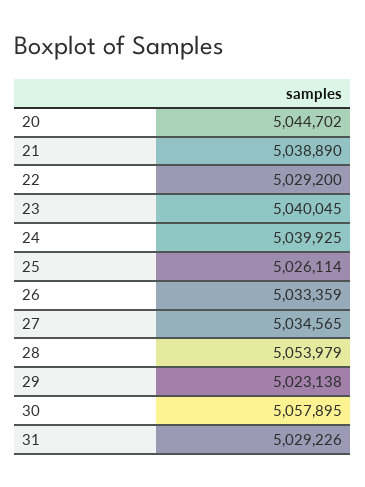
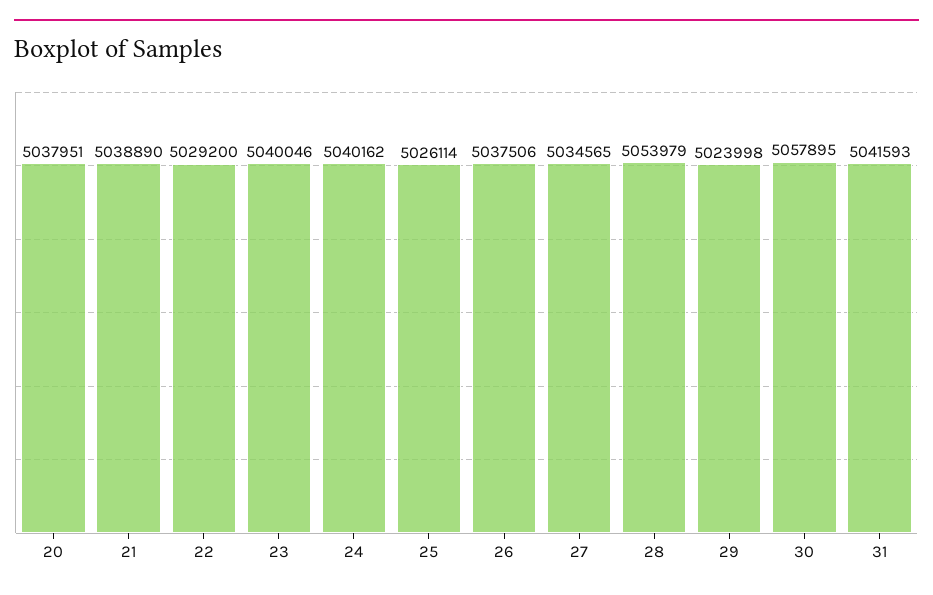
  {
-   "20": 5044702,
+   "20": 5037951,
    "21": 5038890,
    "22": 5029200,
-   "23": 5040045,
+   "23": 5040046,
-   "24": 5039925,
+   "24": 5040162,
    "25": 5026114,
-   "26": 5033359,
+   "26": 5037506,
    "27": 5034565,
    "28": 5053979,
-   "29": 5023138,
+   "29": 5023998,
    "30": 5057895,
-   "31": 5029226
+   "31": 5041593
  }

